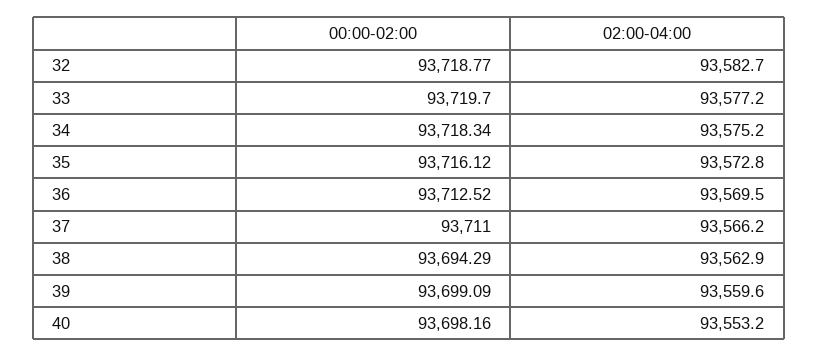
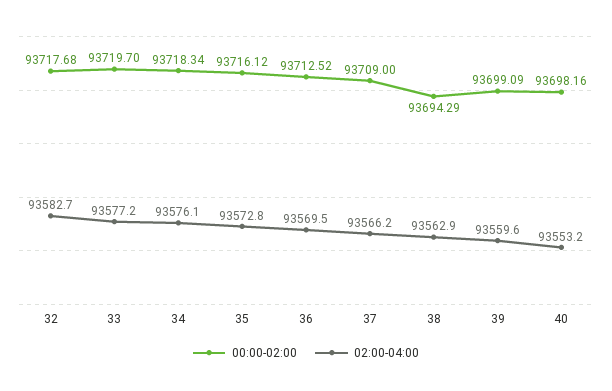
  {
    "00:00-02:00": {
-     "32": 93718.77,
+     "32": 93717.68,
      "33": 93719.7,
      "34": 93718.34,
      "35": 93716.12,
      "36": 93712.52,
-     "37": 93711,
+     "37": 93709,
      "38": 93694.29,
      "39": 93699.09,
      "40": 93698.16
    },
    "02:00-04:00": {
      "32": 93582.7,
      "33": 93577.2,
-     "34": 93575.2,
+     "34": 93576.1,
      "35": 93572.8,
      "36": 93569.5,
      "37": 93566.2,
      "38": 93562.9,
      "39": 93559.6,
      "40": 93553.2
    }
  }

